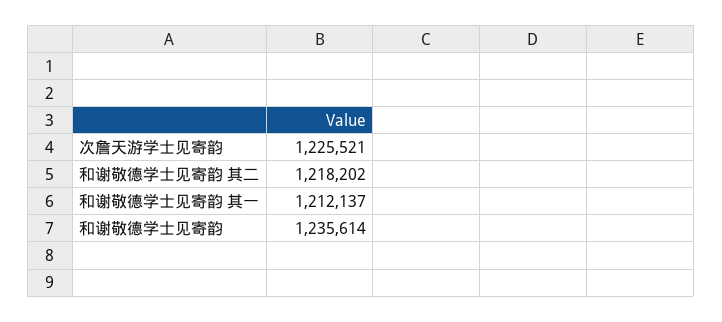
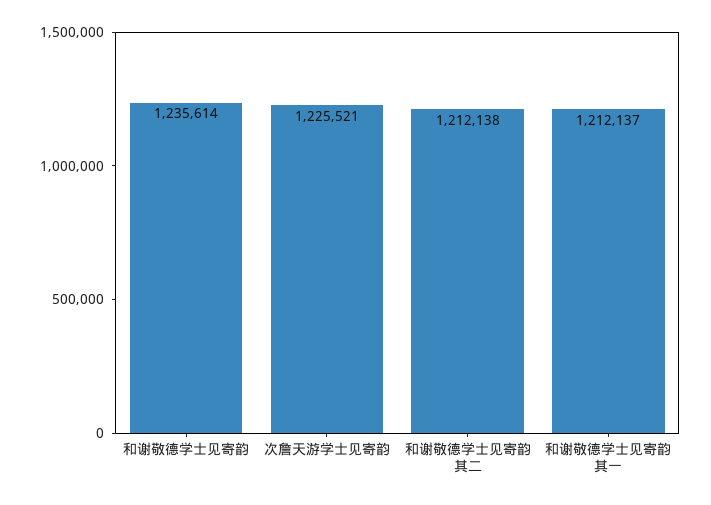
  {
    "次詹天游学士见寄韵": 1225521,
-   "和谢敬德学士见寄韵 其二": 1218202,
+   "和谢敬德学士见寄韵 其二": 1212138,
    "和谢敬德学士见寄韵 其一": 1212137,
    "和谢敬德学士见寄韵": 1235614
  }

